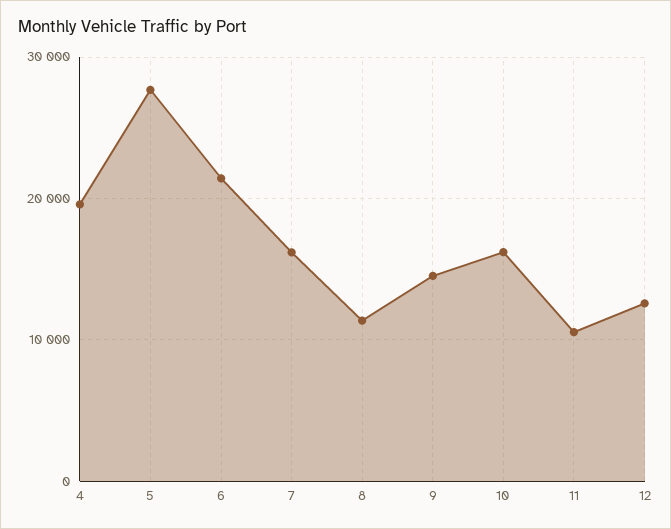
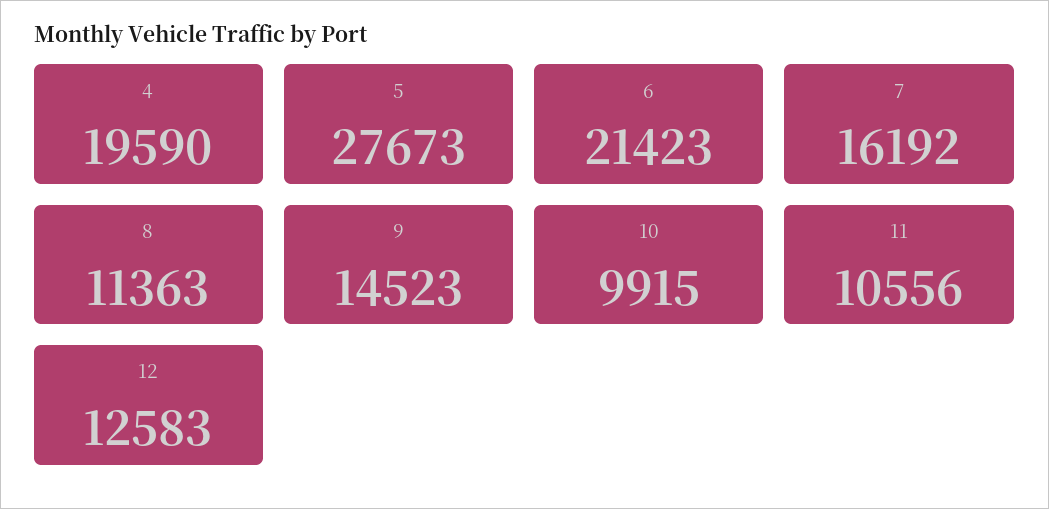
  {
    "4": 19590,
    "5": 27673,
    "6": 21423,
    "7": 16192,
    "8": 11363,
    "9": 14523,
-   "10": 16000,
+   "10": 9915,
    "11": 10556,
    "12": 12583
  }

